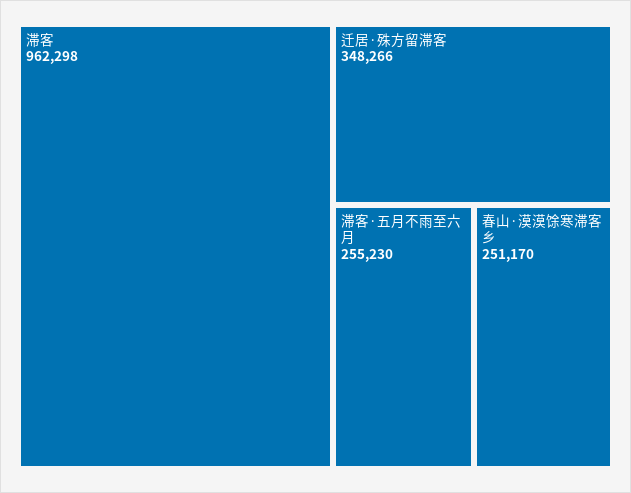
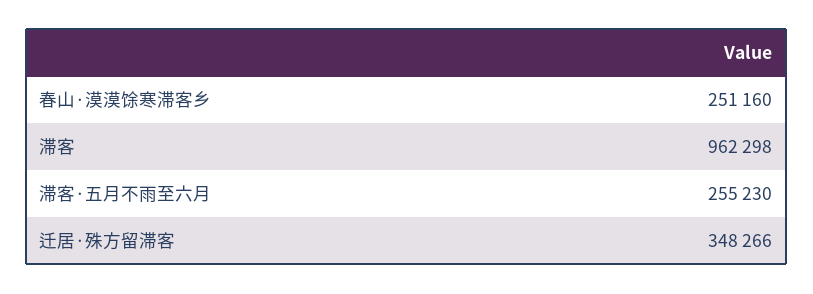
  {
    "滞客": 962298,
    "迁居·殊方留滞客": 348266,
    "滞客·五月不雨至六月": 255230,
-   "春山·漠漠馀寒滞客乡": 251170
+   "春山·漠漠馀寒滞客乡": 251160
  }

